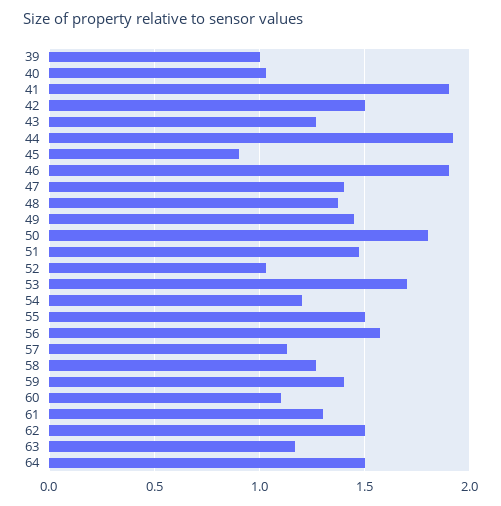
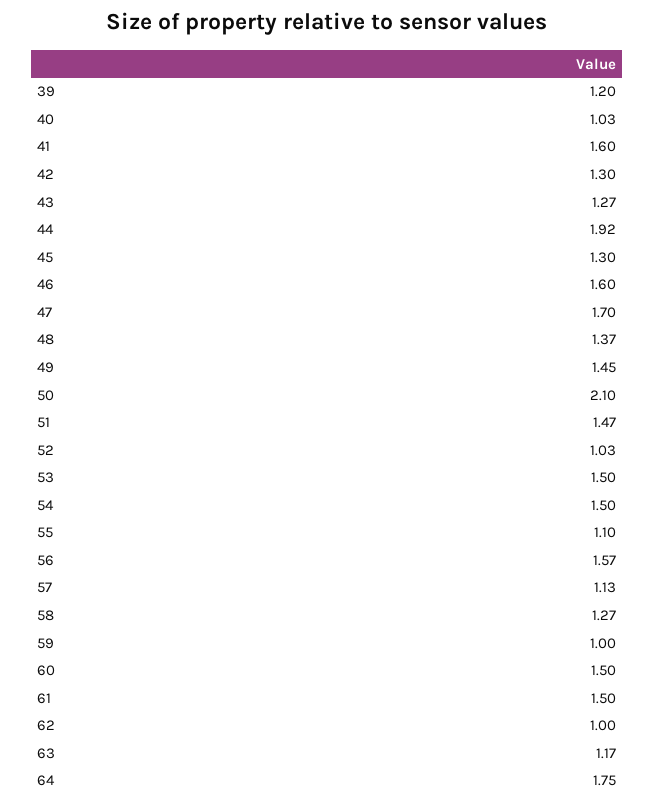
  {
-   "39": 1,
+   "39": 1.2,
    "40": 1.03,
-   "41": 1.9,
+   "41": 1.6,
-   "42": 1.5,
+   "42": 1.3,
    "43": 1.27,
    "44": 1.92,
-   "45": 0.9,
+   "45": 1.3,
-   "46": 1.9,
+   "46": 1.6,
-   "47": 1.4,
+   "47": 1.7,
    "48": 1.37,
    "49": 1.45,
-   "50": 1.8,
+   "50": 2.1,
    "51": 1.47,
    "52": 1.03,
-   "53": 1.7,
+   "53": 1.5,
-   "54": 1.2,
+   "54": 1.5,
-   "55": 1.5,
+   "55": 1.1,
    "56": 1.57,
    "57": 1.13,
    "58": 1.27,
-   "59": 1.4,
+   "59": 1,
-   "60": 1.1,
+   "60": 1.5,
-   "61": 1.3,
+   "61": 1.5,
-   "62": 1.5,
+   "62": 1,
    "63": 1.17,
-   "64": 1.5
+   "64": 1.75
  }

